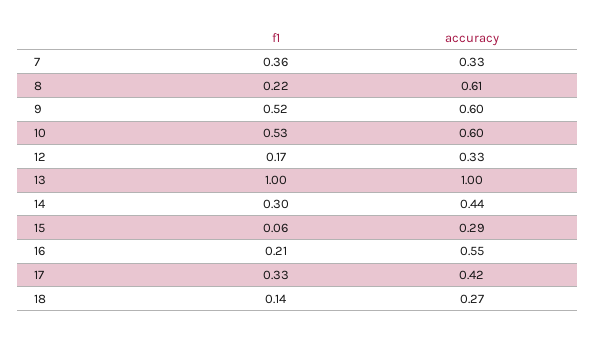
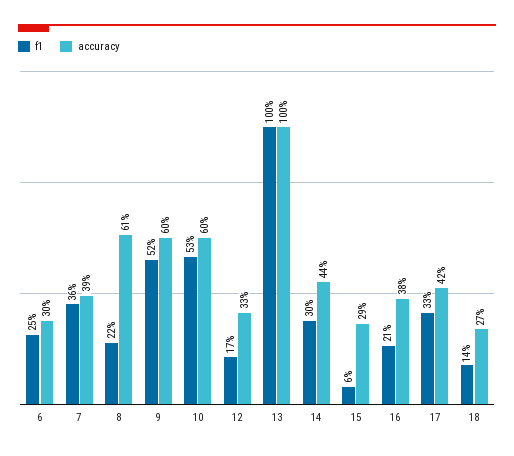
  {
    "f1": {
      "7": 0.36,
      "8": 0.22,
      "9": 0.52,
      "10": 0.53,
      "12": 0.17,
      "13": 1,
      "14": 0.3,
      "15": 0.06,
      "16": 0.21,
      "17": 0.33,
-     "18": 0.14
+     "18": 0.14,
+     "6": 0.25
    },
    "accuracy": {
-     "7": 0.33,
+     "7": 0.39,
      "8": 0.61,
      "9": 0.6,
      "10": 0.6,
      "12": 0.33,
      "13": 1,
      "14": 0.44,
      "15": 0.29,
-     "16": 0.55,
+     "16": 0.38,
      "17": 0.42,
-     "18": 0.27
+     "18": 0.27,
+     "6": 0.3
    }
  }

